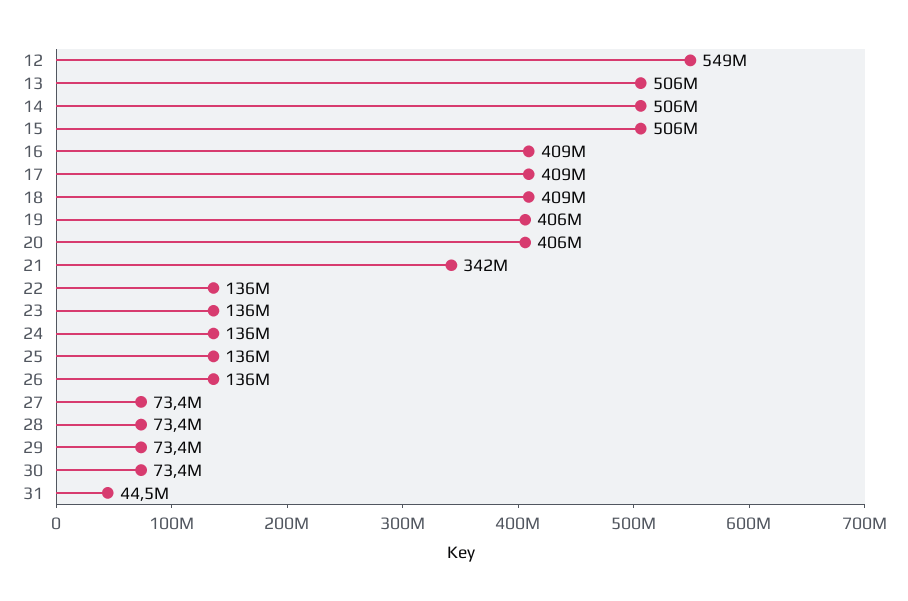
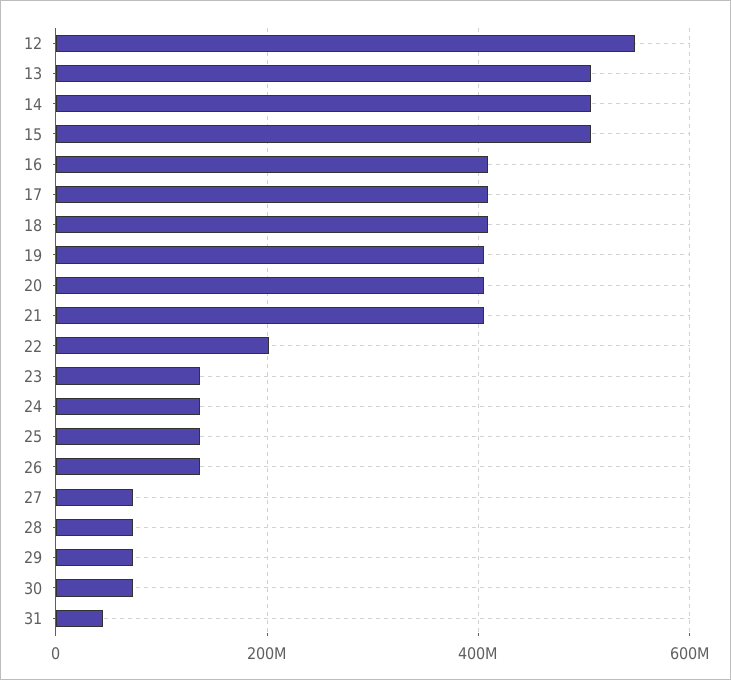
  {
    "12": 549000000,
    "13": 506000000,
    "14": 506000000,
    "15": 506000000,
    "16": 409000000,
    "17": 409000000,
    "18": 409000000,
    "19": 406000000,
    "20": 406000000,
-   "21": 342000000,
+   "21": 400000000,
-   "22": 136000000,
+   "22": 200000000,
    "23": 136000000,
    "24": 136000000,
    "25": 136000000,
    "26": 136000000,
    "27": 73400000,
    "28": 73400000,
    "29": 73400000,
    "30": 73400000,
    "31": 44500000
  }

